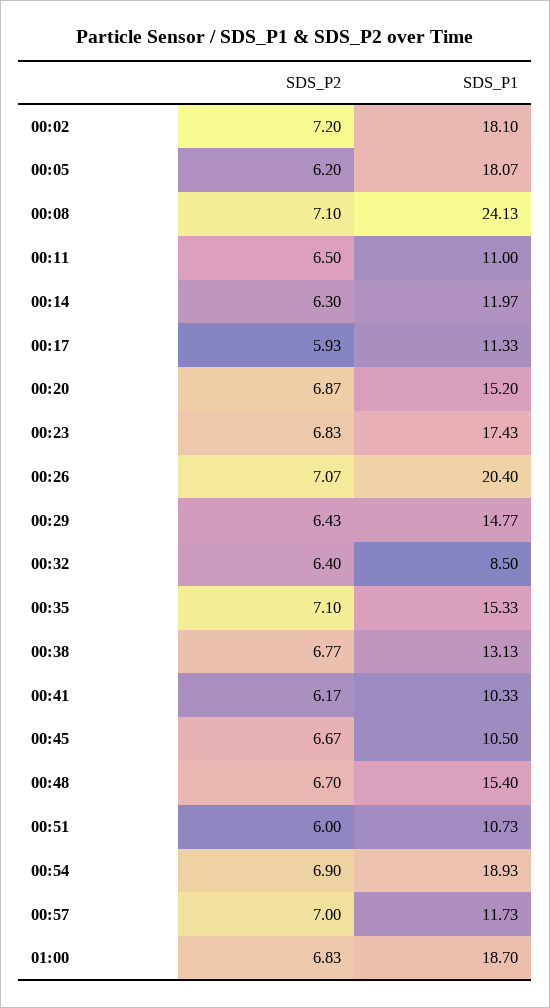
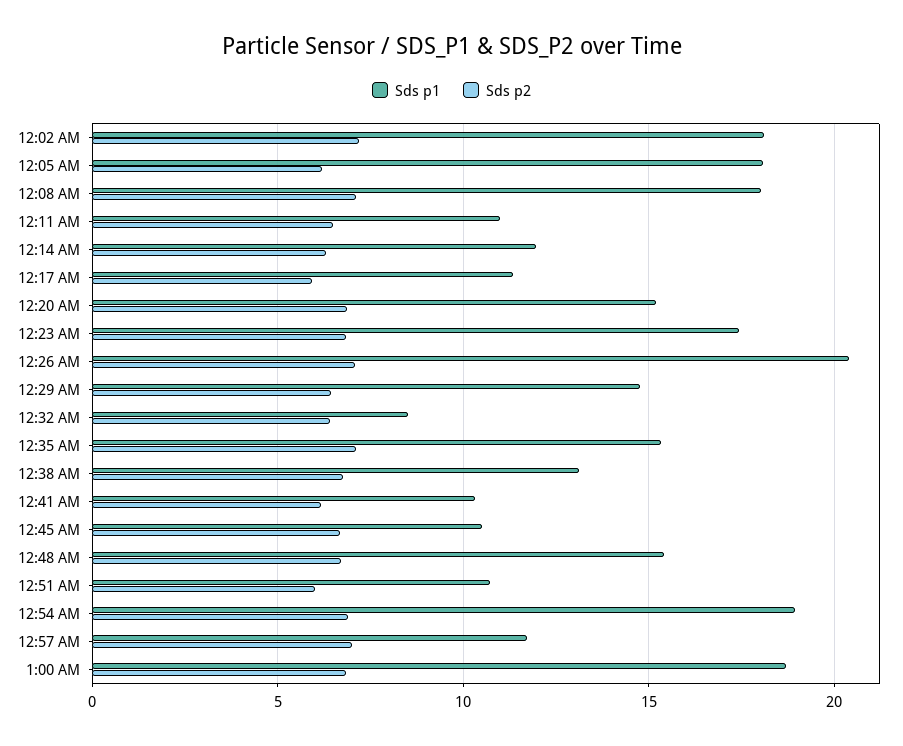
  {
    "SDS_P2": {
      "00:02": 7.2,
      "00:05": 6.2,
      "00:08": 7.1,
      "00:11": 6.5,
      "00:14": 6.3,
      "00:17": 5.93,
      "00:20": 6.87,
      "00:23": 6.83,
      "00:26": 7.07,
      "00:29": 6.43,
      "00:32": 6.4,
      "00:35": 7.1,
      "00:38": 6.77,
      "00:41": 6.17,
      "00:45": 6.67,
      "00:48": 6.7,
      "00:51": 6,
      "00:54": 6.9,
      "00:57": 7,
      "01:00": 6.83
    },
    "SDS_P1": {
      "00:02": 18.1,
      "00:05": 18.07,
-     "00:08": 24.13,
+     "00:08": 18,
      "00:11": 11,
      "00:14": 11.97,
      "00:17": 11.33,
      "00:20": 15.2,
      "00:23": 17.43,
      "00:26": 20.4,
      "00:29": 14.77,
      "00:32": 8.5,
      "00:35": 15.33,
      "00:38": 13.13,
      "00:41": 10.33,
      "00:45": 10.5,
      "00:48": 15.4,
      "00:51": 10.73,
      "00:54": 18.93,
      "00:57": 11.73,
      "01:00": 18.7
    }
  }

